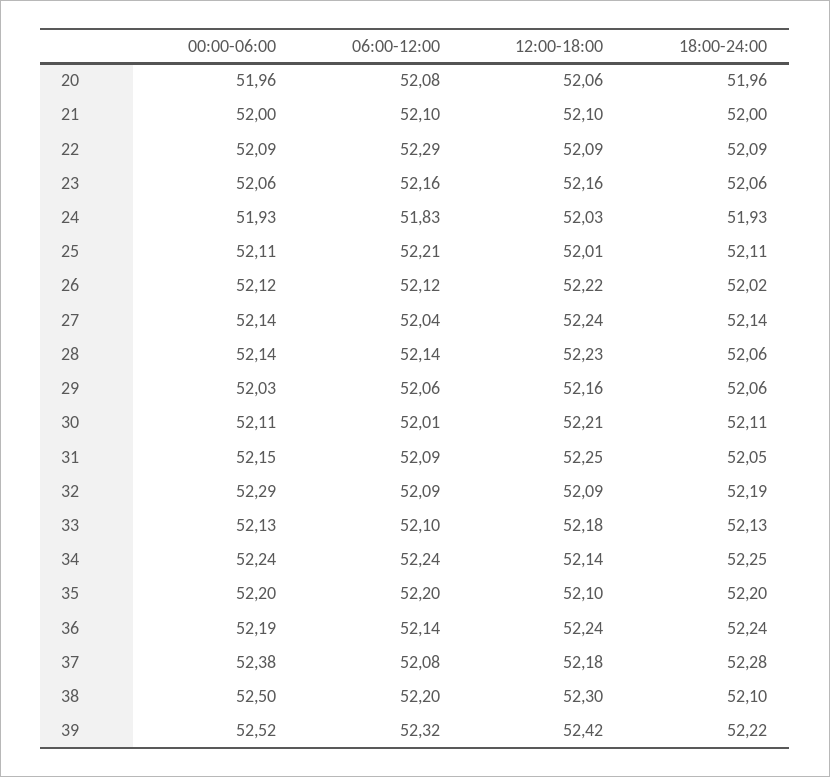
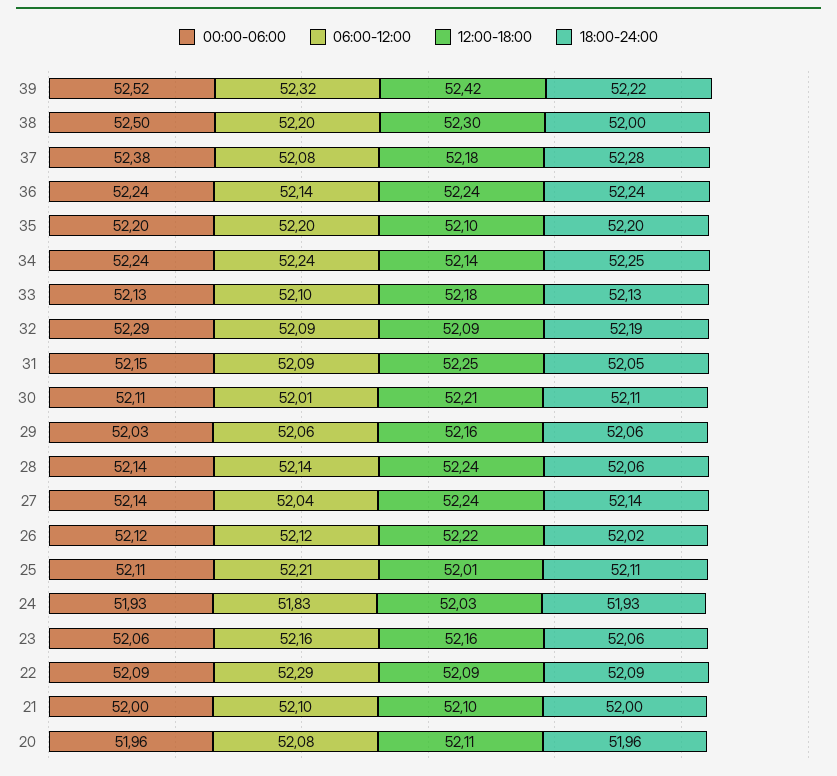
  {
    "00:00-06:00": {
      "20": 51.96,
      "21": 52,
      "22": 52.09,
      "23": 52.06,
      "24": 51.93,
      "25": 52.11,
      "26": 52.12,
      "27": 52.14,
      "28": 52.14,
      "29": 52.03,
      "30": 52.11,
      "31": 52.15,
      "32": 52.29,
      "33": 52.13,
      "34": 52.24,
      "35": 52.2,
-     "36": 52.19,
+     "36": 52.24,
      "37": 52.38,
      "38": 52.5,
      "39": 52.52
    },
    "06:00-12:00": {
      "20": 52.08,
      "21": 52.1,
      "22": 52.29,
      "23": 52.16,
      "24": 51.83,
      "25": 52.21,
      "26": 52.12,
      "27": 52.04,
      "28": 52.14,
      "29": 52.06,
      "30": 52.01,
      "31": 52.09,
      "32": 52.09,
      "33": 52.1,
      "34": 52.24,
      "35": 52.2,
      "36": 52.14,
      "37": 52.08,
      "38": 52.2,
      "39": 52.32
    },
    "12:00-18:00": {
-     "20": 52.06,
+     "20": 52.11,
      "21": 52.1,
      "22": 52.09,
      "23": 52.16,
      "24": 52.03,
      "25": 52.01,
      "26": 52.22,
      "27": 52.24,
-     "28": 52.23,
+     "28": 52.24,
      "29": 52.16,
      "30": 52.21,
      "31": 52.25,
      "32": 52.09,
      "33": 52.18,
      "34": 52.14,
      "35": 52.1,
      "36": 52.24,
      "37": 52.18,
      "38": 52.3,
      "39": 52.42
    },
    "18:00-24:00": {
      "20": 51.96,
      "21": 52,
      "22": 52.09,
      "23": 52.06,
      "24": 51.93,
      "25": 52.11,
      "26": 52.02,
      "27": 52.14,
      "28": 52.06,
      "29": 52.06,
      "30": 52.11,
      "31": 52.05,
      "32": 52.19,
      "33": 52.13,
      "34": 52.25,
      "35": 52.2,
      "36": 52.24,
      "37": 52.28,
-     "38": 52.1,
+     "38": 52,
      "39": 52.22
    }
  }

